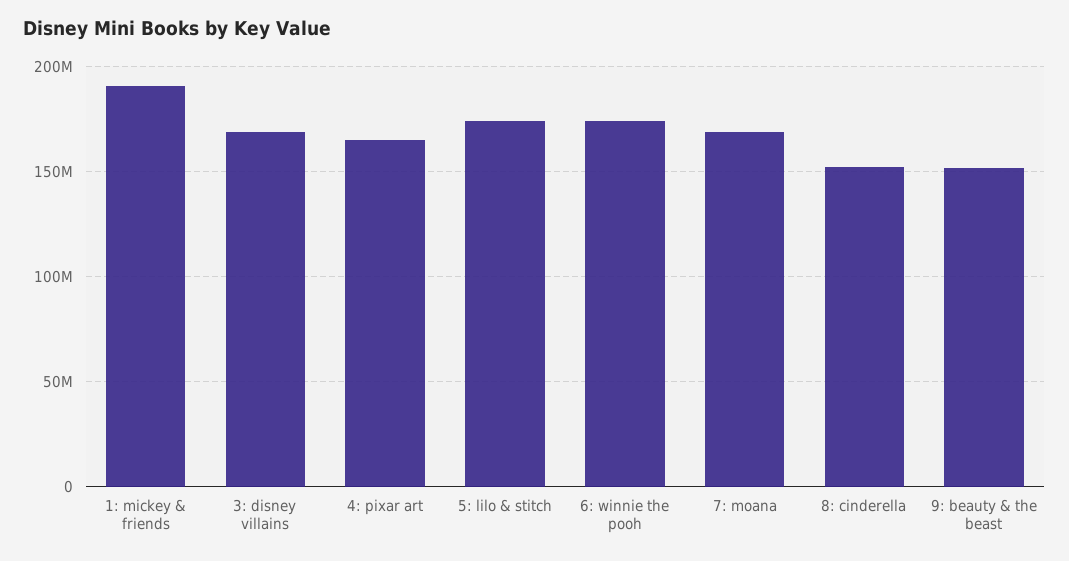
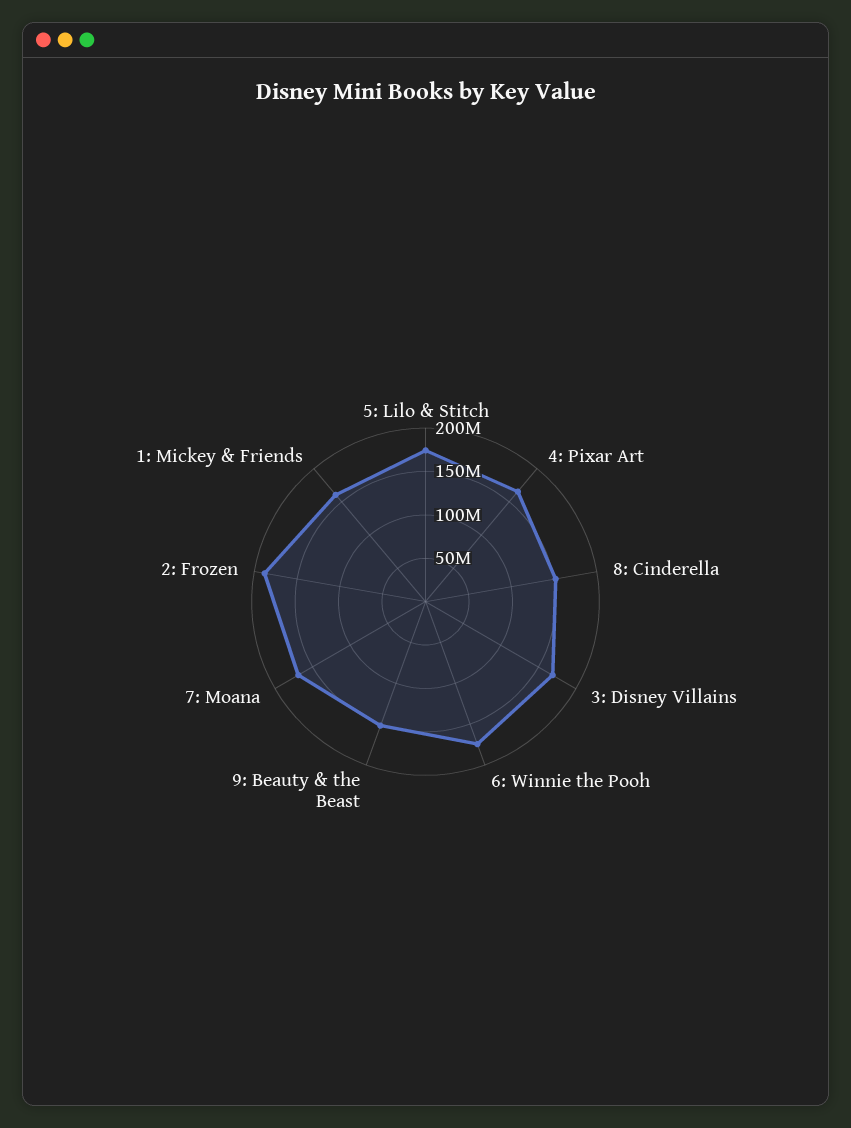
  {
-   "1: mickey & friends": 190000000,
+   "1: mickey & friends": 160000000,
    "3: disney villains": 170000000,
    "4: pixar art": 165000000,
    "5: lilo & stitch": 175000000,
    "6: winnie the pooh": 175000000,
    "7: moana": 170000000,
    "8: cinderella": 150000000,
-   "9: beauty & the beast": 150000000
+   "9: beauty & the beast": 150000000,
+   "2: Frozen": 190000000
  }

